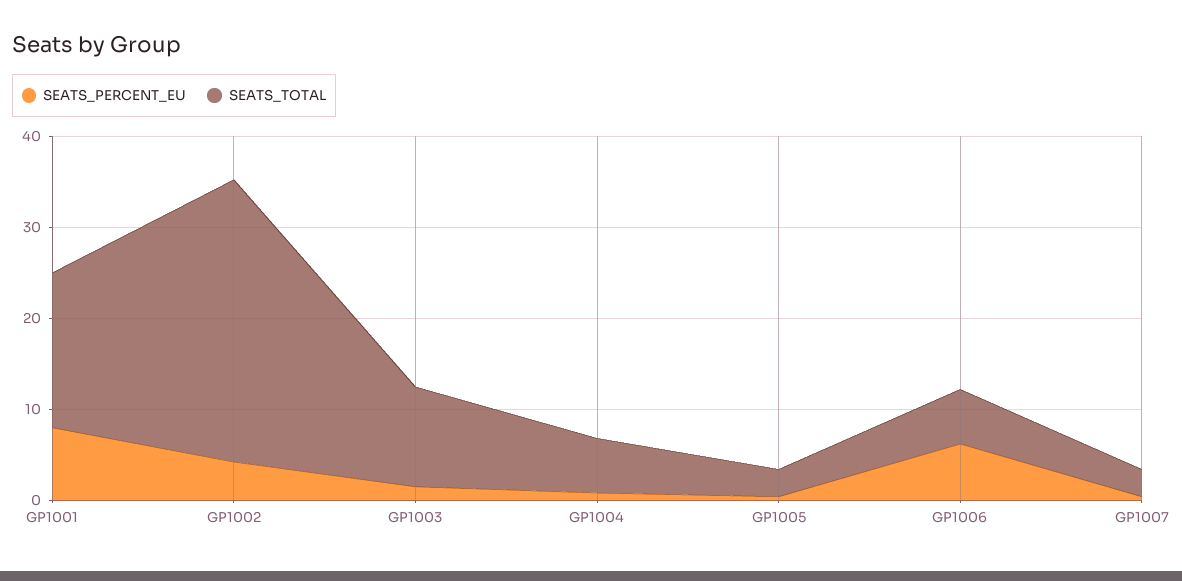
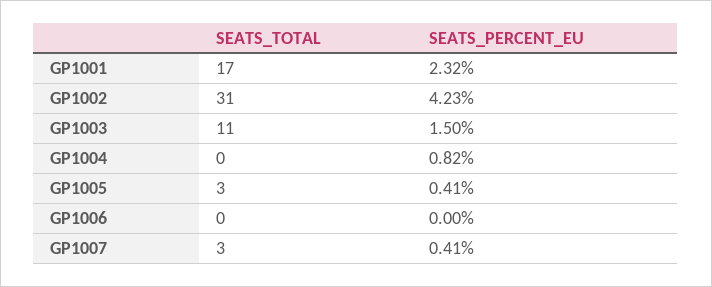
  {
    "SEATS_PERCENT_EU": {
-     "GP1001": 8,
+     "GP1001": 2.32,
      "GP1002": 4.23,
      "GP1003": 1.5,
      "GP1004": 0.82,
      "GP1005": 0.41,
-     "GP1006": 6,
+     "GP1006": 0,
      "GP1007": 0.41
    },
    "SEATS_TOTAL": {
      "GP1001": 17,
      "GP1002": 31,
      "GP1003": 11,
-     "GP1004": 6,
+     "GP1004": 0,
      "GP1005": 3,
-     "GP1006": 6,
+     "GP1006": 0,
      "GP1007": 3
    }
  }

